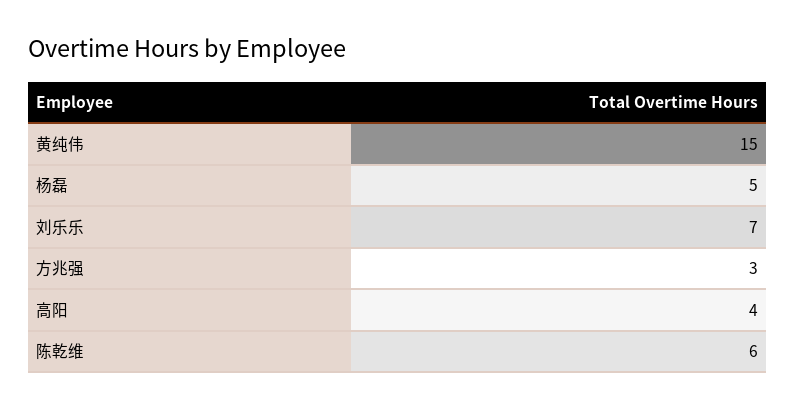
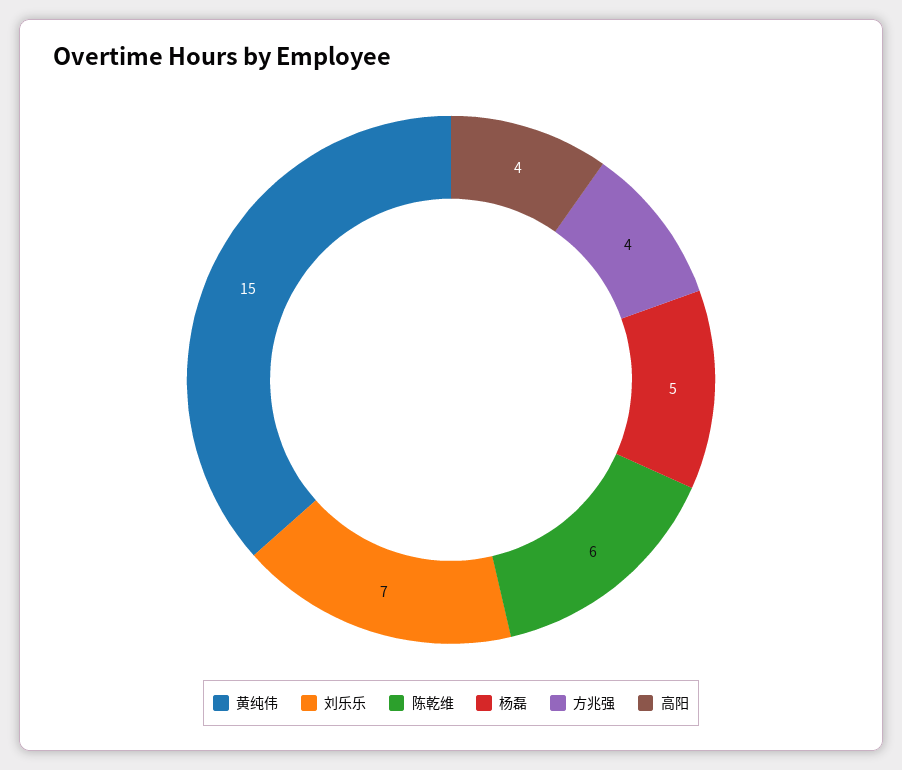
  {
    "黄纯伟": 15,
    "杨磊": 5,
    "刘乐乐": 7,
-   "方兆强": 3,
+   "方兆强": 4,
    "高阳": 4,
    "陈乾维": 6
  }

